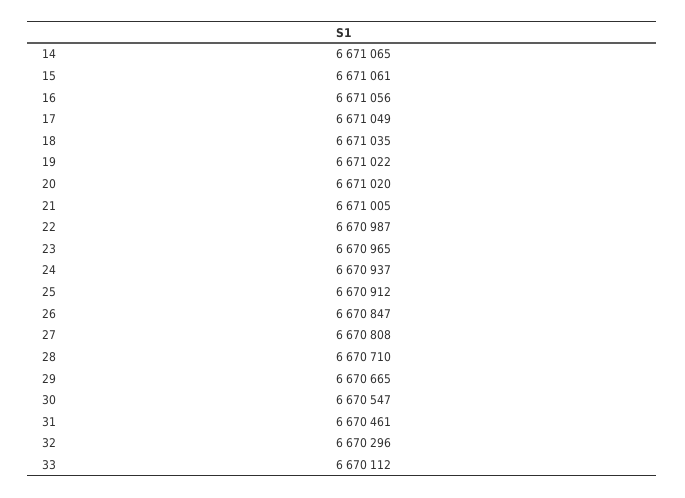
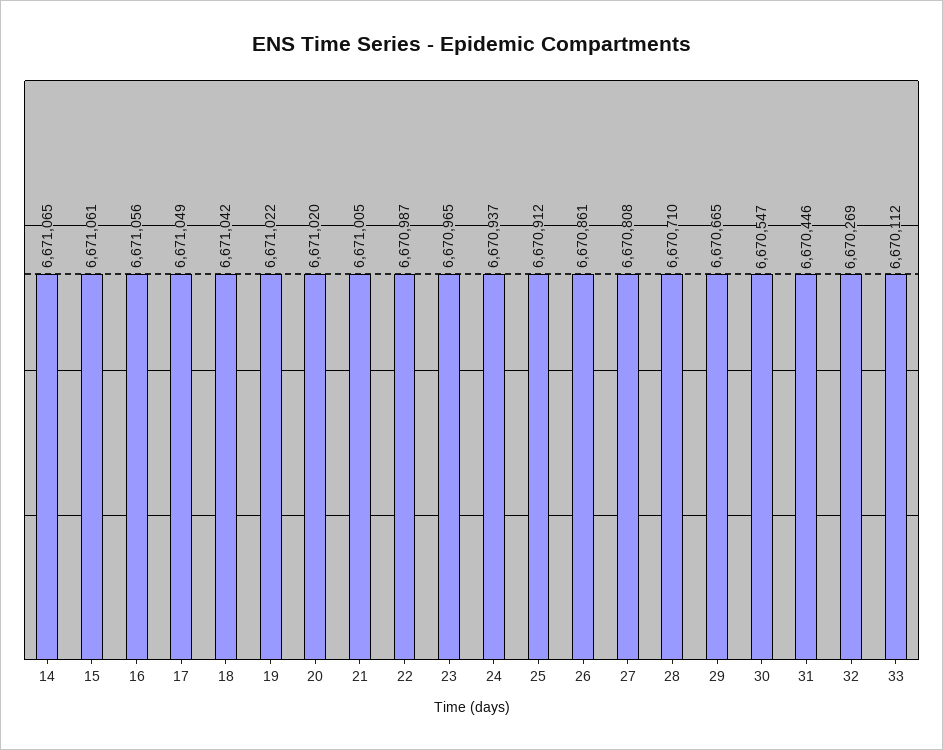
  {
    "14": 6671065,
    "15": 6671061,
    "16": 6671056,
    "17": 6671049,
-   "18": 6671035,
+   "18": 6671042,
    "19": 6671022,
    "20": 6671020,
    "21": 6671005,
    "22": 6670987,
    "23": 6670965,
    "24": 6670937,
    "25": 6670912,
-   "26": 6670847,
+   "26": 6670861,
    "27": 6670808,
    "28": 6670710,
    "29": 6670665,
    "30": 6670547,
-   "31": 6670461,
+   "31": 6670446,
-   "32": 6670296,
+   "32": 6670269,
    "33": 6670112
  }

